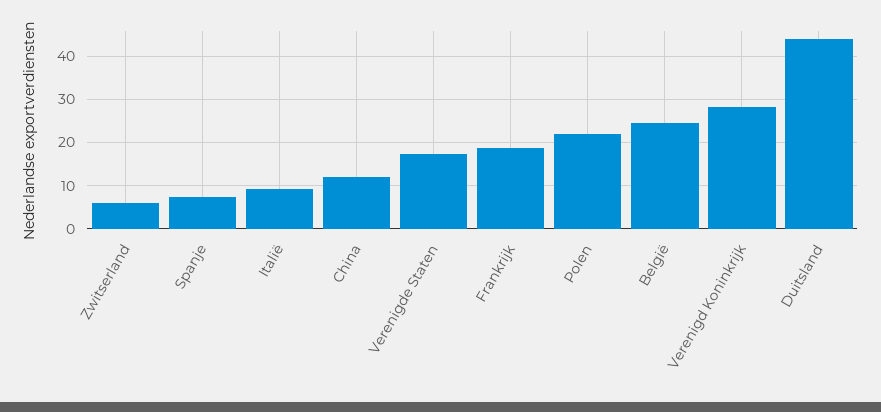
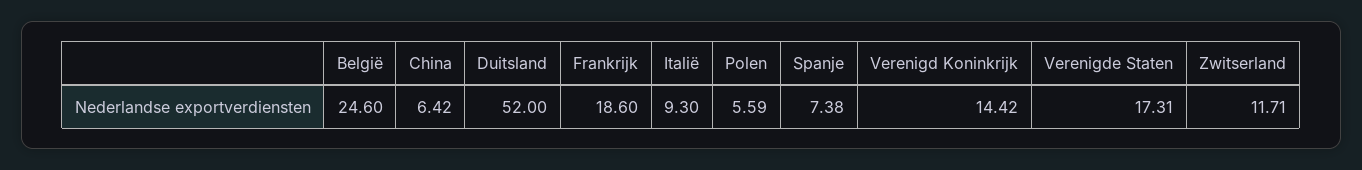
  {
-   "Zwitserland": 6,
+   "Zwitserland": 11.71,
    "Spanje": 7.38,
    "Italië": 9.3,
-   "China": 12,
+   "China": 6.42,
    "Verenigde Staten": 17.31,
    "Frankrijk": 18.6,
-   "Polen": 22,
+   "Polen": 5.59,
    "België": 24.6,
-   "Verenigd Koninkrijk": 28,
+   "Verenigd Koninkrijk": 14.42,
-   "Duitsland": 44
+   "Duitsland": 52
  }

